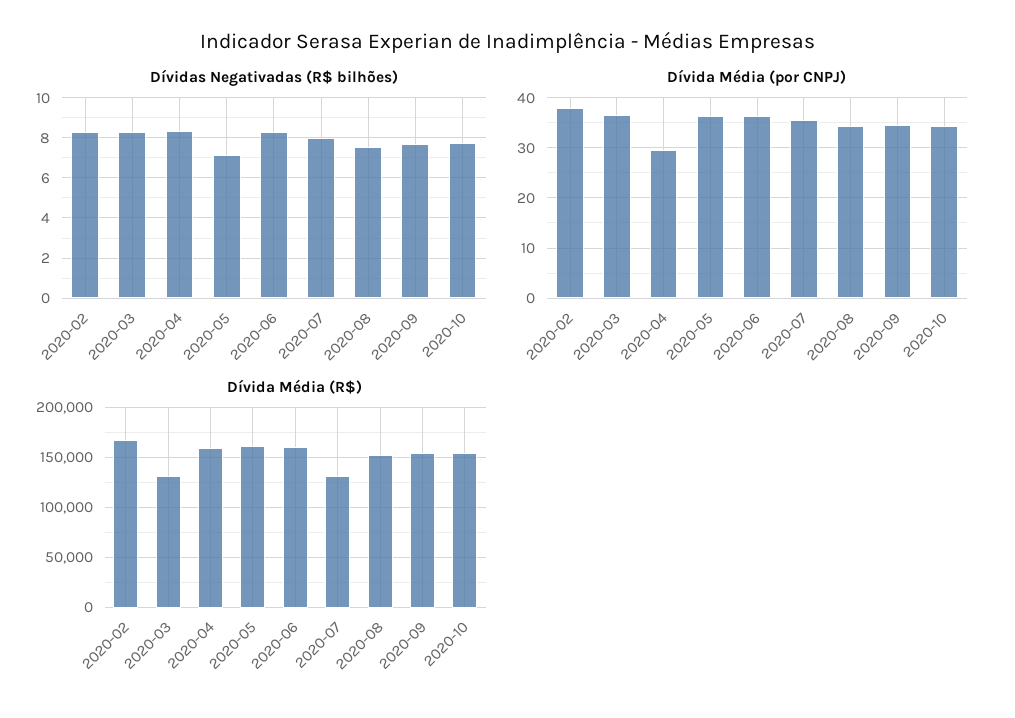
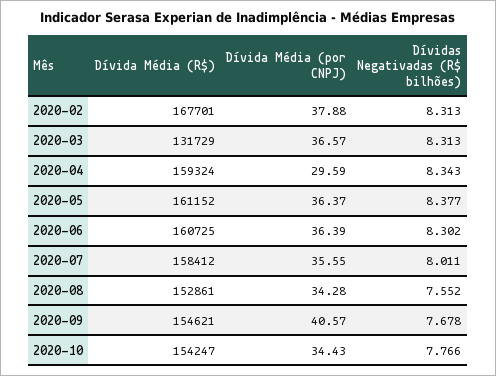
  {
    "Dívidas Negativadas (R$ bilhões)": {
      "2020-02": 8.313,
      "2020-03": 8.313,
      "2020-04": 8.343,
-     "2020-05": 7,
+     "2020-05": 8.377,
      "2020-06": 8.302,
      "2020-07": 8.011,
      "2020-08": 7.552,
      "2020-09": 7.678,
      "2020-10": 7.766
    },
    "Dívida Média (por CNPJ)": {
      "2020-02": 37.88,
      "2020-03": 36.57,
      "2020-04": 29.59,
      "2020-05": 36.37,
      "2020-06": 36.39,
      "2020-07": 35.55,
      "2020-08": 34.28,
-     "2020-09": 34,
+     "2020-09": 40.57,
      "2020-10": 34.43
    },
    "Dívida Média (R$)": {
      "2020-02": 167701,
      "2020-03": 131729,
      "2020-04": 159324,
      "2020-05": 161152,
      "2020-06": 160725,
-     "2020-07": 130000,
+     "2020-07": 158412,
      "2020-08": 152861,
      "2020-09": 154621,
      "2020-10": 154247
    }
  }

